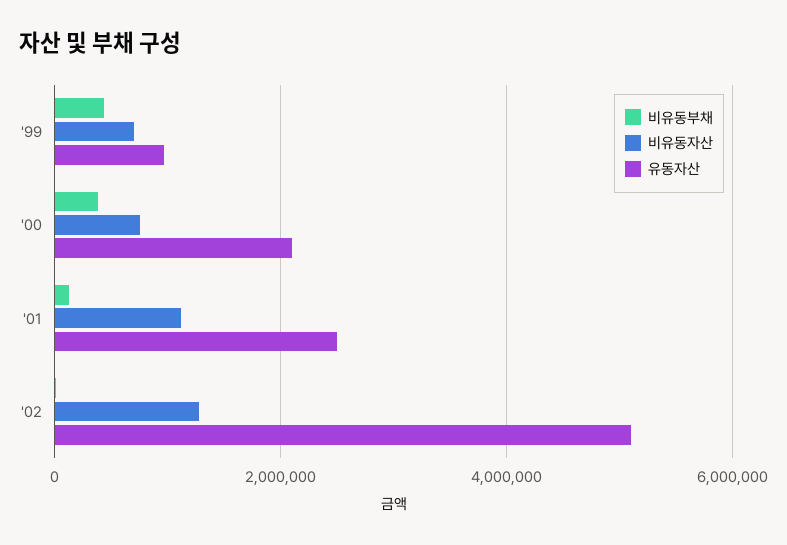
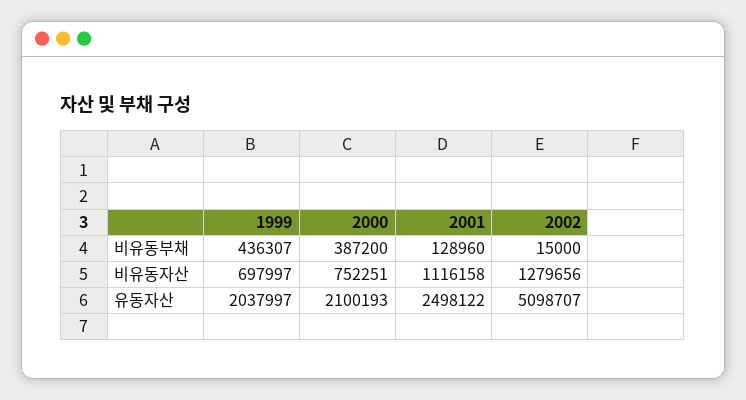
  {
    "비유동부채": {
      "'99": 436307,
      "'00": 387200,
      "'01": 128960,
      "'02": 15000
    },
    "비유동자산": {
      "'99": 697997,
      "'00": 752251,
      "'01": 1116158,
      "'02": 1279656
    },
    "유동자산": {
-     "'99": 1000000,
+     "'99": 2037997,
      "'00": 2100193,
      "'01": 2498122,
      "'02": 5098707
    }
  }

